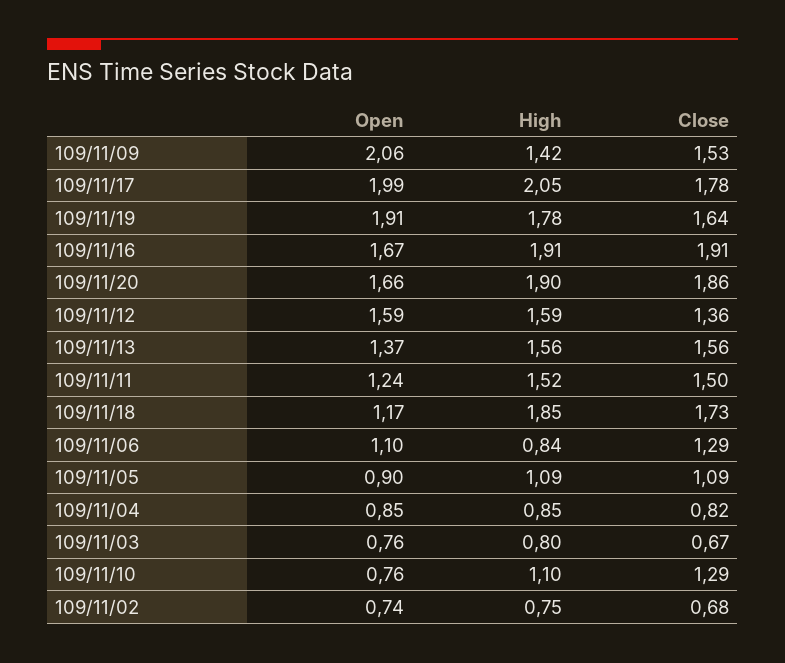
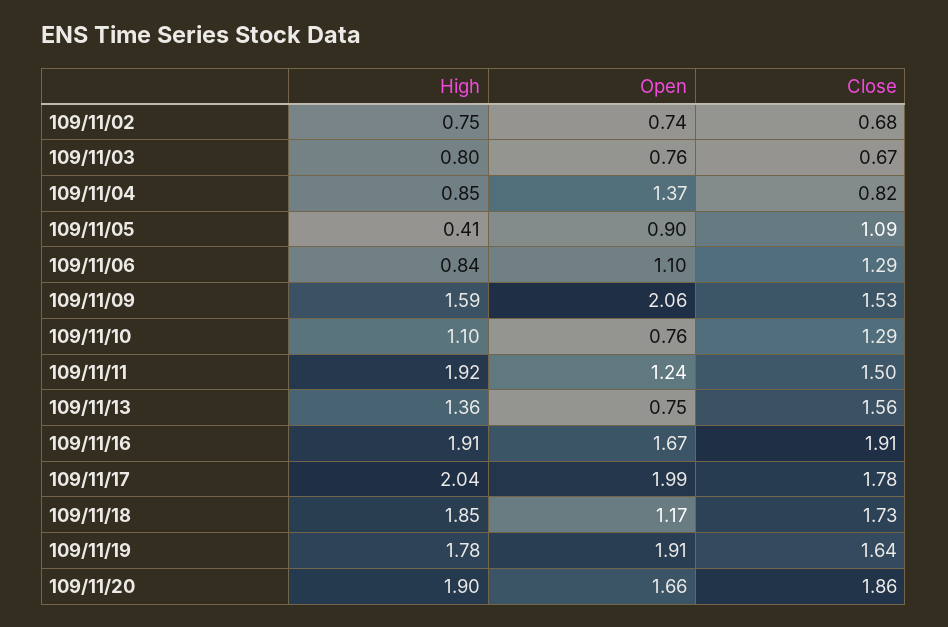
  {
    "Open": {
      "109/11/09": 2.06,
      "109/11/17": 1.99,
      "109/11/19": 1.91,
      "109/11/16": 1.67,
      "109/11/20": 1.66,
-     "109/11/12": 1.59,
-     "109/11/13": 1.37,
+     "109/11/13": 0.75,
      "109/11/11": 1.24,
      "109/11/18": 1.17,
      "109/11/06": 1.1,
      "109/11/05": 0.9,
-     "109/11/04": 0.85,
+     "109/11/04": 1.37,
      "109/11/03": 0.76,
      "109/11/10": 0.76,
      "109/11/02": 0.74
    },
    "High": {
-     "109/11/09": 1.42,
+     "109/11/09": 1.59,
-     "109/11/17": 2.05,
+     "109/11/17": 2.04,
      "109/11/19": 1.78,
      "109/11/16": 1.91,
      "109/11/20": 1.9,
-     "109/11/12": 1.59,
-     "109/11/13": 1.56,
+     "109/11/13": 1.36,
-     "109/11/11": 1.52,
+     "109/11/11": 1.92,
      "109/11/18": 1.85,
      "109/11/06": 0.84,
-     "109/11/05": 1.09,
+     "109/11/05": 0.41,
      "109/11/04": 0.85,
      "109/11/03": 0.8,
      "109/11/10": 1.1,
      "109/11/02": 0.75
    },
    "Close": {
      "109/11/09": 1.53,
      "109/11/17": 1.78,
      "109/11/19": 1.64,
      "109/11/16": 1.91,
      "109/11/20": 1.86,
-     "109/11/12": 1.36,
      "109/11/13": 1.56,
      "109/11/11": 1.5,
      "109/11/18": 1.73,
      "109/11/06": 1.29,
      "109/11/05": 1.09,
      "109/11/04": 0.82,
      "109/11/03": 0.67,
      "109/11/10": 1.29,
      "109/11/02": 0.68
    }
  }

